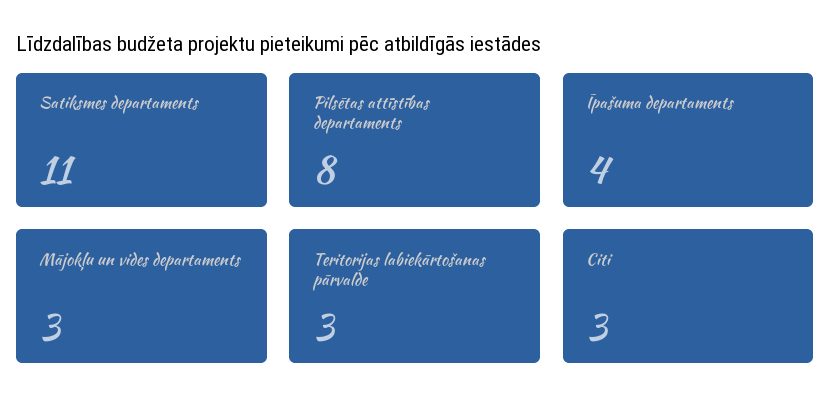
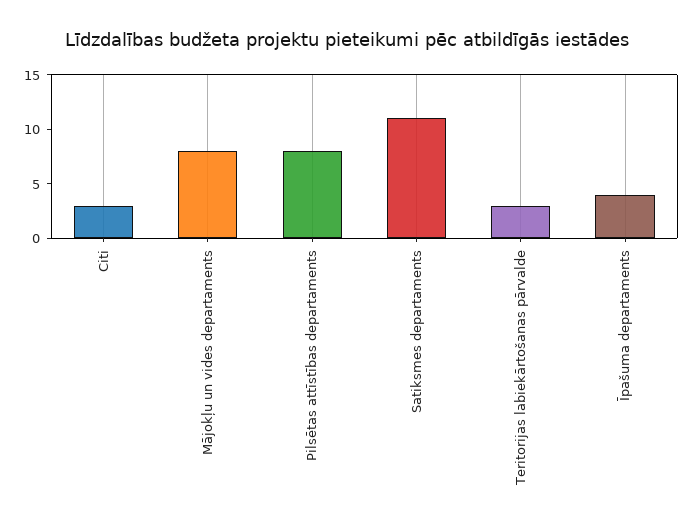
  {
    "Satiksmes departaments": 11,
    "Pilsētas attīstības departaments": 8,
    "Īpašuma departaments": 4,
-   "Mājokļu un vides departaments": 3,
+   "Mājokļu un vides departaments": 8,
    "Teritorijas labiekārtošanas pārvalde": 3,
    "Citi": 3
  }

